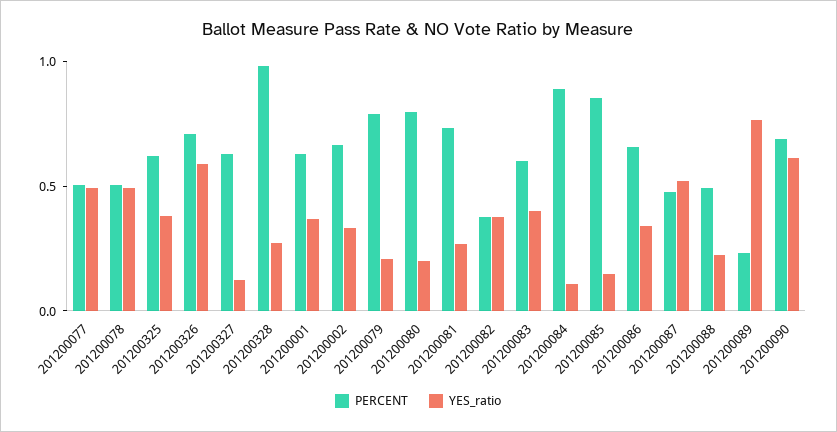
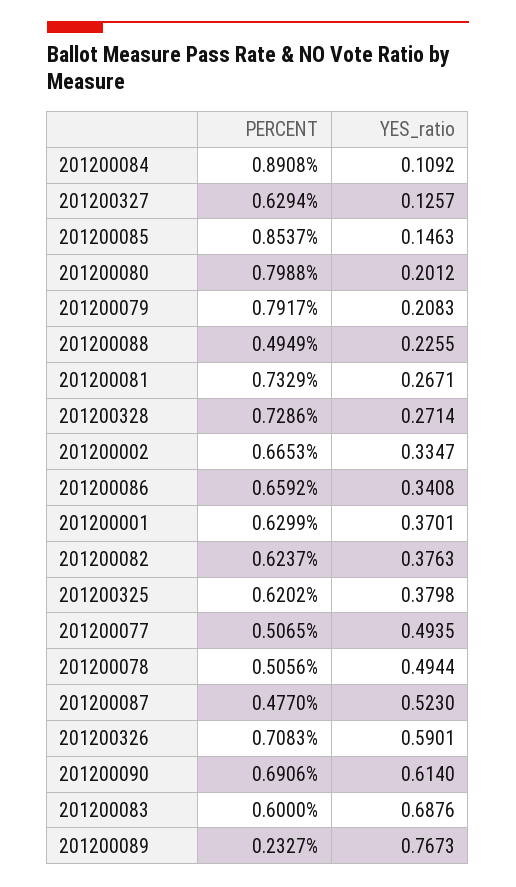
  {
    "PERCENT": {
      "201200077": 0.5065,
      "201200078": 0.5056,
      "201200325": 0.6202,
      "201200326": 0.7083,
      "201200327": 0.6294,
-     "201200328": 1,
+     "201200328": 0.7286,
      "201200001": 0.6299,
      "201200002": 0.6653,
      "201200079": 0.7917,
      "201200080": 0.7988,
      "201200081": 0.7329,
-     "201200082": 0.4,
+     "201200082": 0.6237,
      "201200083": 0.6,
      "201200084": 0.8908,
      "201200085": 0.8537,
      "201200086": 0.6592,
      "201200087": 0.477,
      "201200088": 0.4949,
      "201200089": 0.2327,
      "201200090": 0.6906
    },
    "YES_ratio": {
      "201200077": 0.4935,
      "201200078": 0.4944,
      "201200325": 0.3798,
      "201200326": 0.5901,
      "201200327": 0.1257,
      "201200328": 0.2714,
      "201200001": 0.3701,
      "201200002": 0.3347,
      "201200079": 0.2083,
      "201200080": 0.2012,
      "201200081": 0.2671,
      "201200082": 0.3763,
-     "201200083": 0.4,
+     "201200083": 0.6876,
      "201200084": 0.1092,
      "201200085": 0.1463,
      "201200086": 0.3408,
      "201200087": 0.523,
      "201200088": 0.2255,
      "201200089": 0.7673,
      "201200090": 0.614
    }
  }

